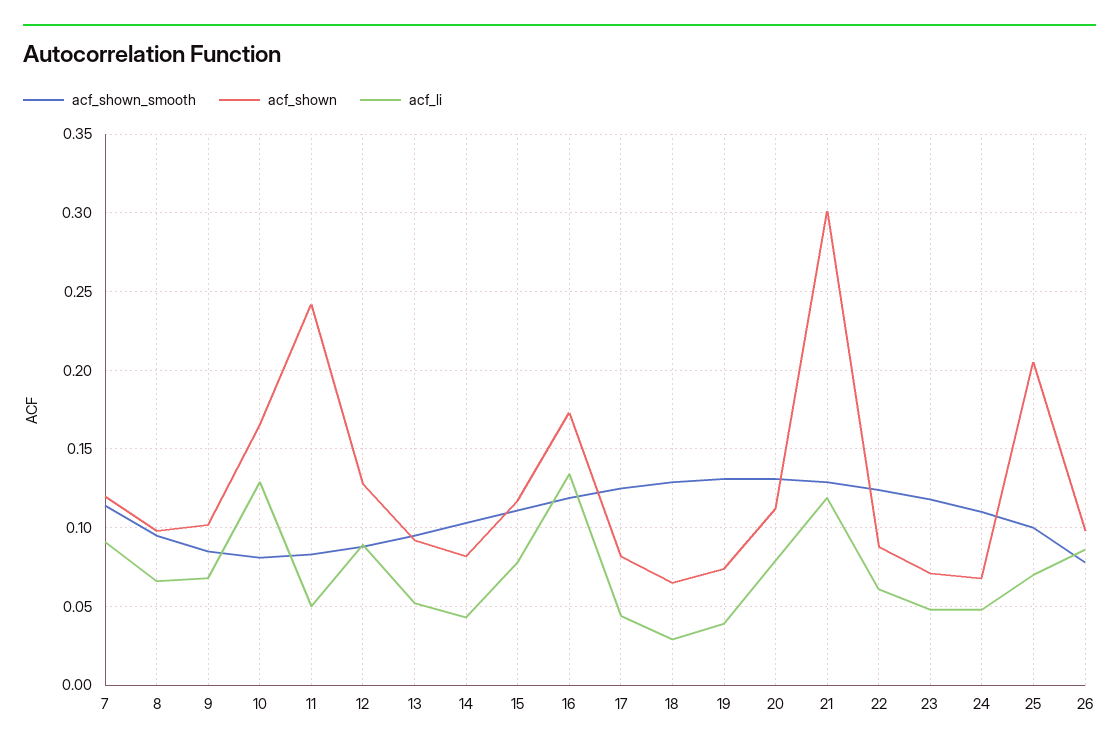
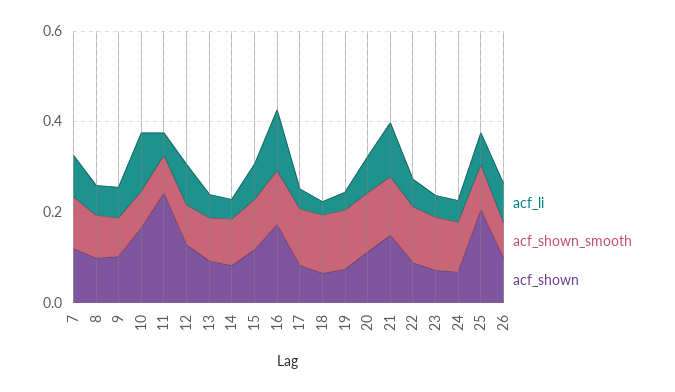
  {
    "acf_shown_smooth": {
      "7": 0.115,
      "8": 0.095,
      "9": 0.085,
      "10": 0.08,
      "11": 0.085,
      "12": 0.09,
      "13": 0.095,
      "14": 0.105,
      "15": 0.11,
      "16": 0.12,
      "17": 0.125,
      "18": 0.13,
      "19": 0.13,
      "20": 0.13,
      "21": 0.13,
      "22": 0.125,
      "23": 0.12,
      "24": 0.11,
      "25": 0.1,
      "26": 0.08
    },
    "acf_shown": {
      "7": 0.12,
      "8": 0.1,
      "9": 0.1,
      "10": 0.165,
      "11": 0.24,
      "12": 0.13,
      "13": 0.09,
      "14": 0.08,
      "15": 0.115,
      "16": 0.175,
      "17": 0.08,
      "18": 0.065,
      "19": 0.075,
      "20": 0.11,
-     "21": 0.3,
+     "21": 0.15,
      "22": 0.09,
      "23": 0.07,
      "24": 0.07,
      "25": 0.205,
      "26": 0.1
    },
    "acf_li": {
      "7": 0.09,
      "8": 0.065,
      "9": 0.07,
      "10": 0.13,
      "11": 0.05,
      "12": 0.09,
      "13": 0.05,
      "14": 0.045,
      "15": 0.08,
      "16": 0.135,
      "17": 0.045,
      "18": 0.03,
      "19": 0.04,
      "20": 0.08,
      "21": 0.12,
      "22": 0.06,
      "23": 0.05,
      "24": 0.05,
      "25": 0.07,
      "26": 0.085
    }
  }

